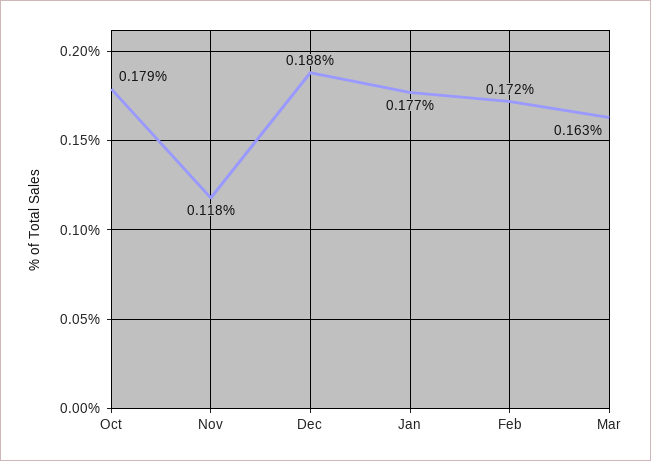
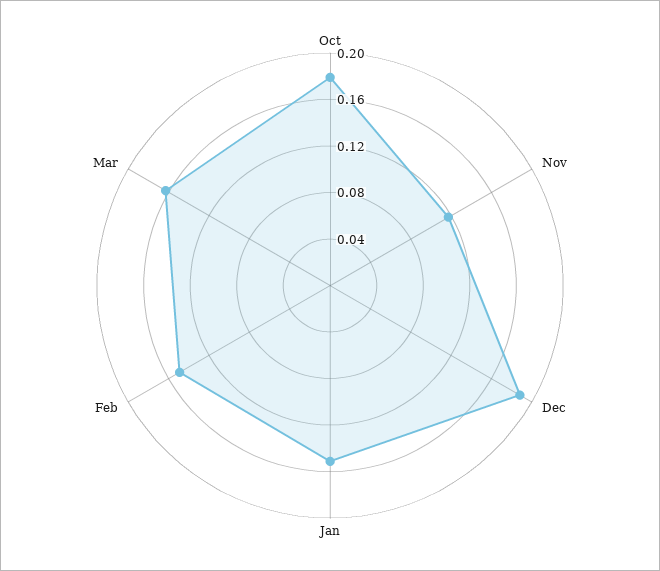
  {
    "Oct": 0.179,
    "Nov": 0.118,
    "Dec": 0.188,
-   "Jan": 0.177,
+   "Jan": 0.15,
-   "Feb": 0.172,
+   "Feb": 0.15,
    "Mar": 0.163
  }

